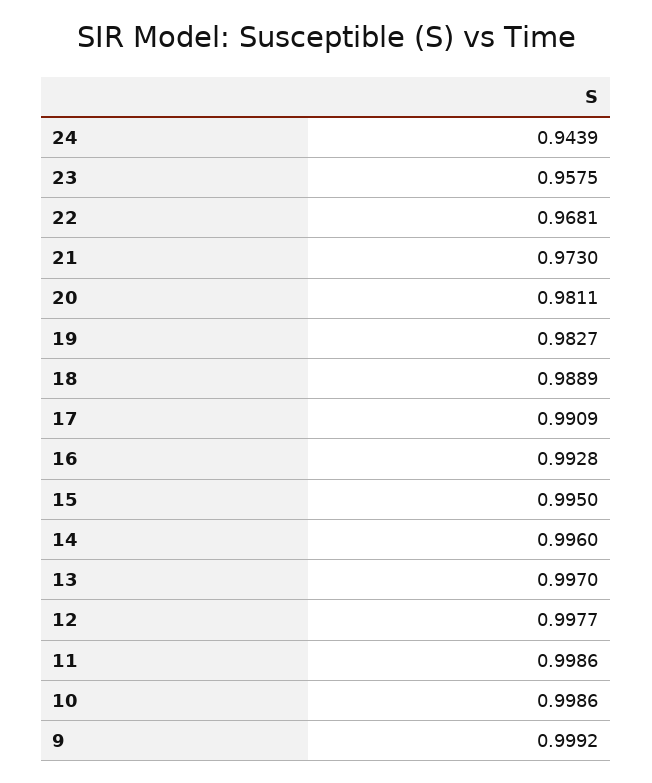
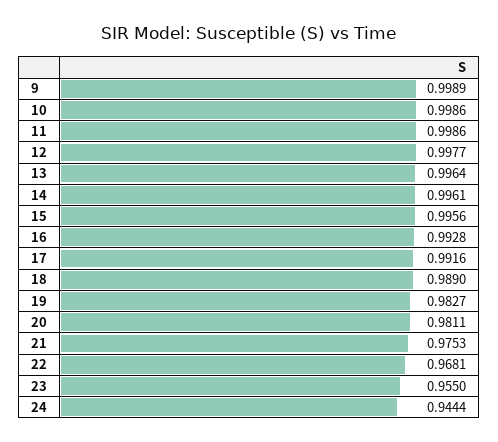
  {
-   "24": 0.9439,
+   "24": 0.9444,
-   "23": 0.9575,
+   "23": 0.955,
    "22": 0.9681,
-   "21": 0.973,
+   "21": 0.9753,
    "20": 0.9811,
    "19": 0.9827,
-   "18": 0.9889,
+   "18": 0.989,
-   "17": 0.9909,
+   "17": 0.9916,
    "16": 0.9928,
-   "15": 0.995,
+   "15": 0.9956,
-   "14": 0.996,
+   "14": 0.9961,
-   "13": 0.997,
+   "13": 0.9964,
    "12": 0.9977,
    "11": 0.9986,
    "10": 0.9986,
-   "9": 0.9992
+   "9": 0.9989
  }

